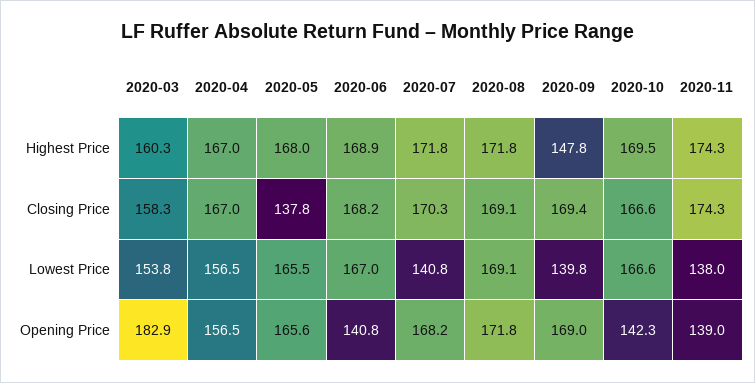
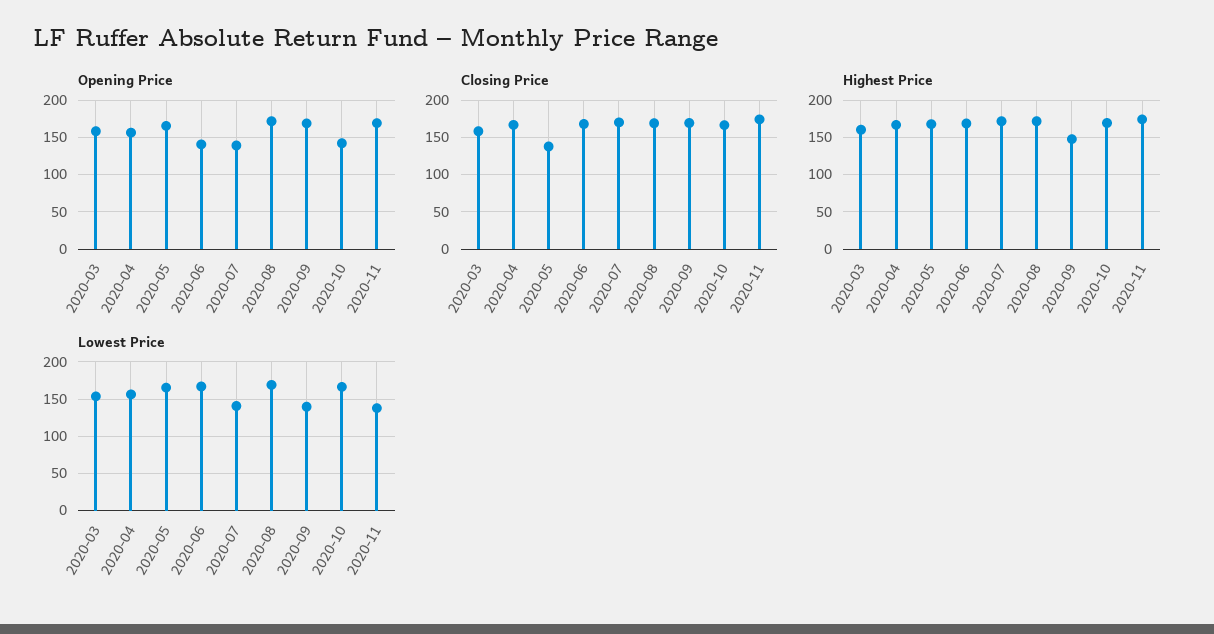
  {
    "Highest Price": {
      "2020-03": 160.3,
      "2020-04": 167,
      "2020-05": 168,
      "2020-06": 168.9,
      "2020-07": 171.8,
      "2020-08": 171.8,
      "2020-09": 147.8,
      "2020-10": 169.5,
      "2020-11": 174.3
    },
    "Closing Price": {
      "2020-03": 158.3,
      "2020-04": 167,
      "2020-05": 137.8,
      "2020-06": 168.2,
      "2020-07": 170.3,
      "2020-08": 169.1,
      "2020-09": 169.4,
      "2020-10": 166.6,
      "2020-11": 174.3
    },
    "Lowest Price": {
      "2020-03": 153.8,
      "2020-04": 156.5,
      "2020-05": 165.5,
      "2020-06": 167,
      "2020-07": 140.8,
      "2020-08": 169.1,
      "2020-09": 139.8,
      "2020-10": 166.6,
      "2020-11": 138
    },
    "Opening Price": {
-     "2020-03": 182.9,
+     "2020-03": 160,
      "2020-04": 156.5,
      "2020-05": 165.6,
      "2020-06": 140.8,
-     "2020-07": 168.2,
+     "2020-07": 140,
      "2020-08": 171.8,
      "2020-09": 169,
      "2020-10": 142.3,
-     "2020-11": 139
+     "2020-11": 170
    }
  }

